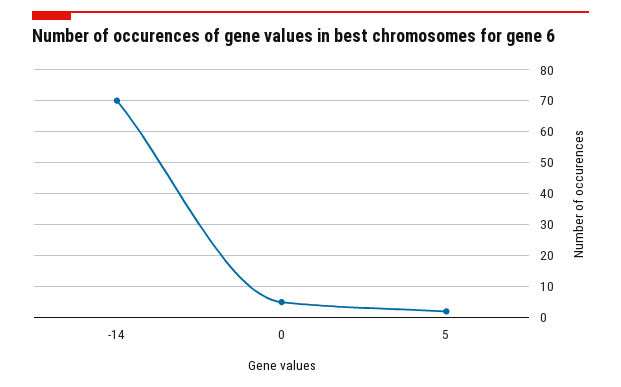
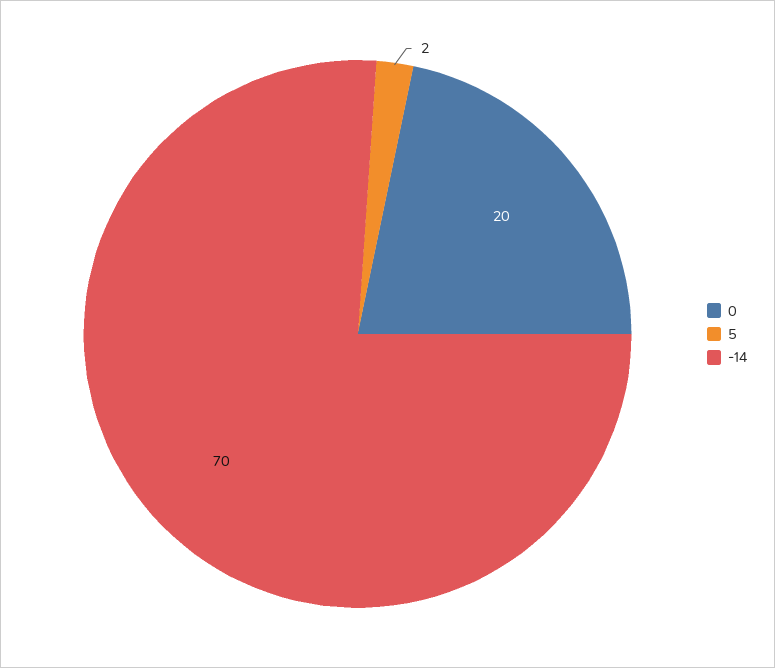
  {
    "-14": 70,
-   "0": 5,
+   "0": 20,
    "5": 2
  }

